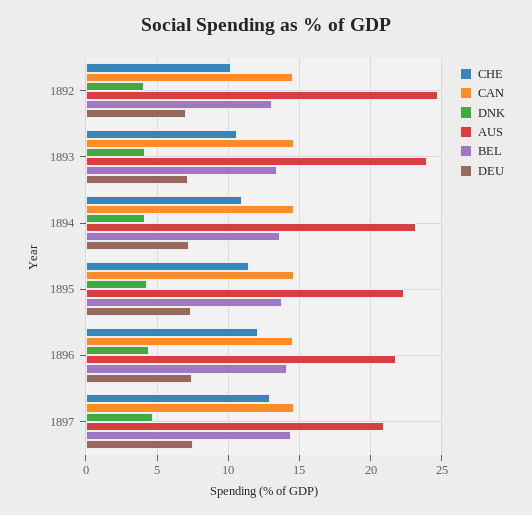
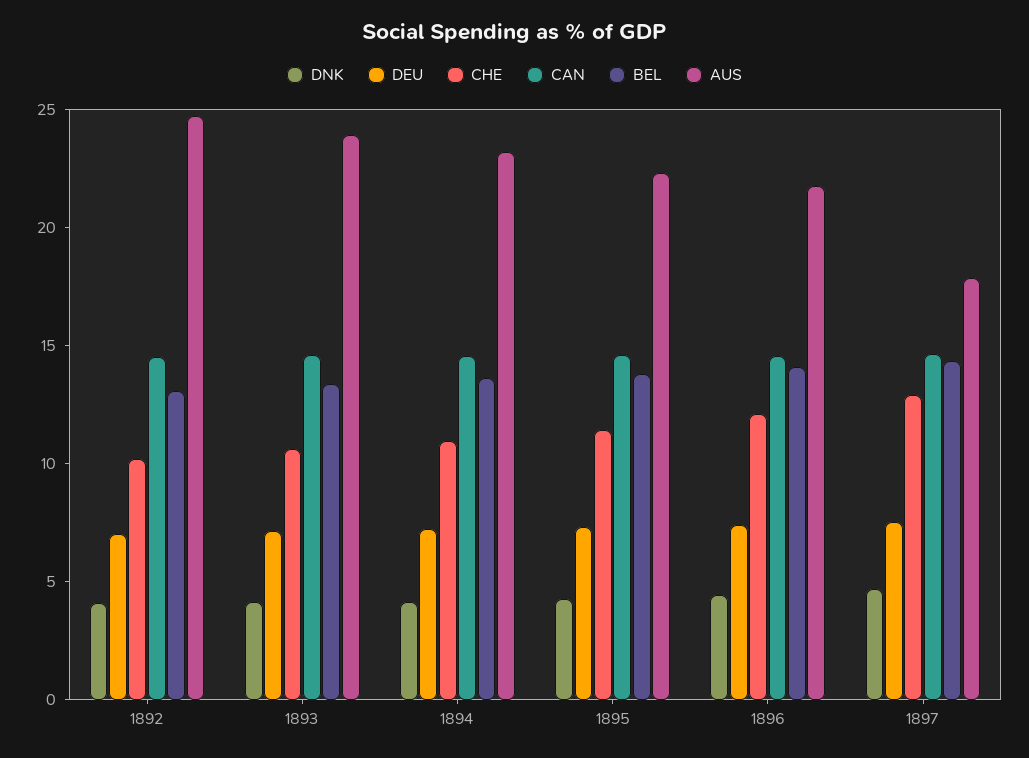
  {
    "CHE": {
      "1892": 10,
      "1893": 10.5,
      "1894": 11,
      "1895": 11.5,
      "1896": 12,
      "1897": 13
    },
    "CAN": {
      "1892": 14.5,
      "1893": 14.5,
      "1894": 14.5,
      "1895": 14.5,
      "1896": 14.5,
      "1897": 14.5
    },
    "DNK": {
      "1892": 4,
      "1893": 4,
      "1894": 4,
      "1895": 4.5,
      "1896": 4.5,
      "1897": 4.5
    },
    "AUS": {
      "1892": 25,
      "1893": 24,
      "1894": 23,
      "1895": 22.5,
      "1896": 22,
-     "1897": 21
+     "1897": 18
    },
    "BEL": {
      "1892": 13,
      "1893": 13.5,
      "1894": 13.5,
      "1895": 14,
      "1896": 14,
      "1897": 14.5
    },
    "DEU": {
      "1892": 7,
      "1893": 7,
      "1894": 7.5,
      "1895": 7.5,
      "1896": 7.5,
      "1897": 7.5
    }
  }

